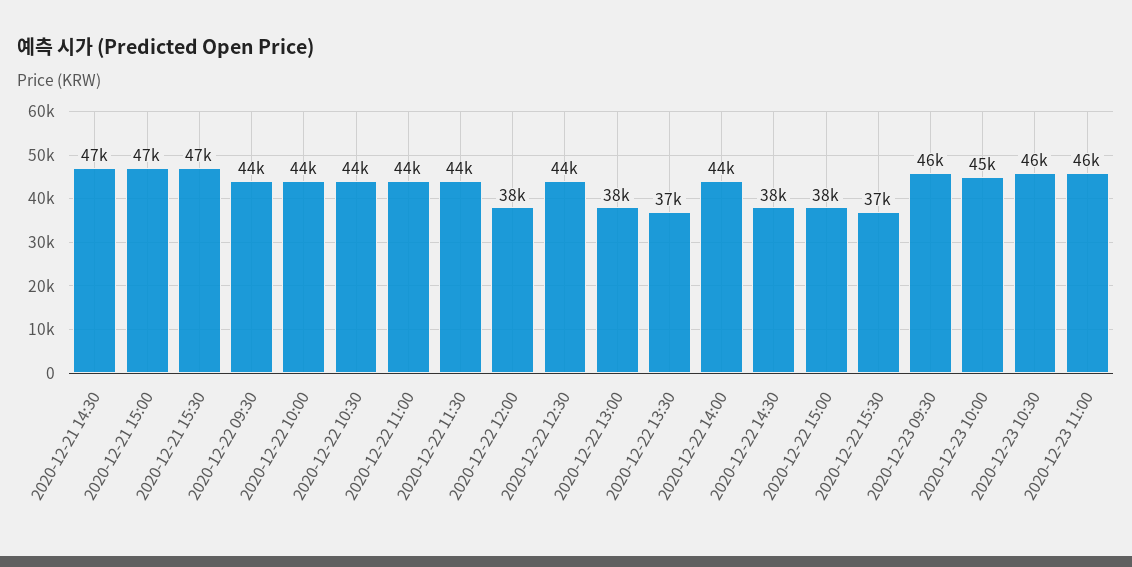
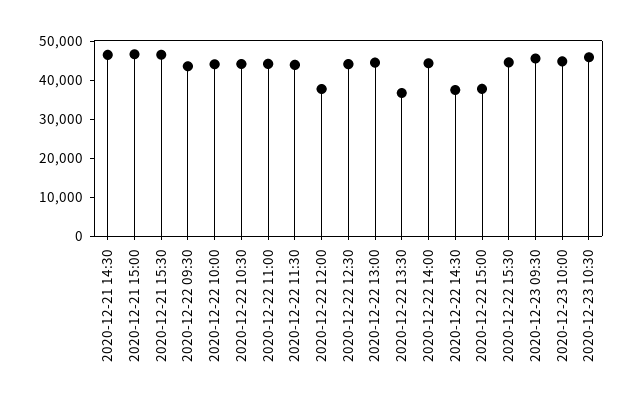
  {
    "2020-12-21 14:30": 47000,
    "2020-12-21 15:00": 47000,
    "2020-12-21 15:30": 47000,
    "2020-12-22 09:30": 44000,
    "2020-12-22 10:00": 44000,
    "2020-12-22 10:30": 44000,
    "2020-12-22 11:00": 44000,
    "2020-12-22 11:30": 44000,
    "2020-12-22 12:00": 38000,
    "2020-12-22 12:30": 44000,
-   "2020-12-22 13:00": 38000,
+   "2020-12-22 13:00": 45000,
    "2020-12-22 13:30": 37000,
    "2020-12-22 14:00": 44000,
    "2020-12-22 14:30": 38000,
    "2020-12-22 15:00": 38000,
-   "2020-12-22 15:30": 37000,
+   "2020-12-22 15:30": 45000,
    "2020-12-23 09:30": 46000,
    "2020-12-23 10:00": 45000,
-   "2020-12-23 10:30": 46000,
+   "2020-12-23 10:30": 46000
-   "2020-12-23 11:00": 46000
  }

